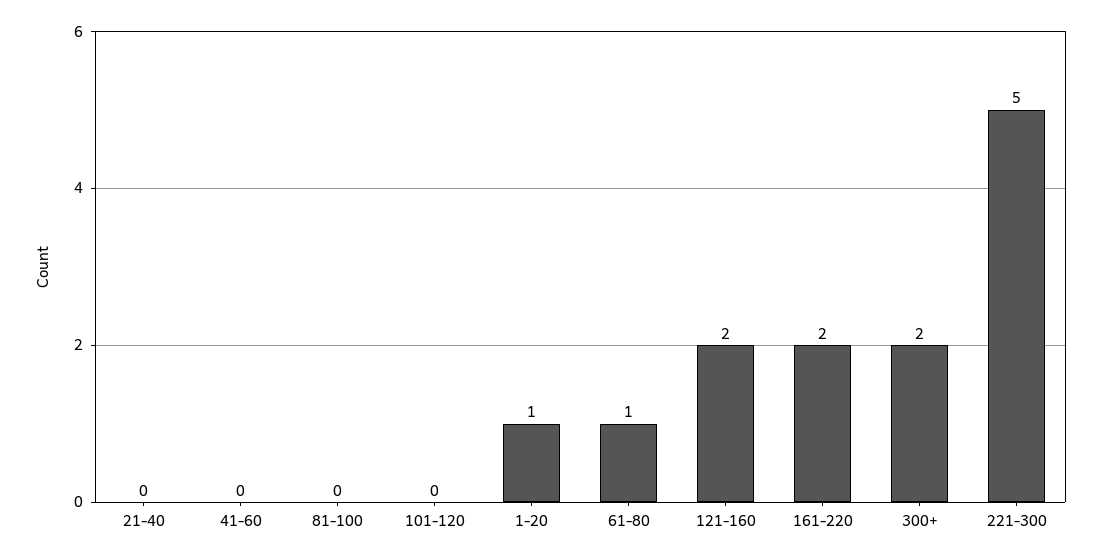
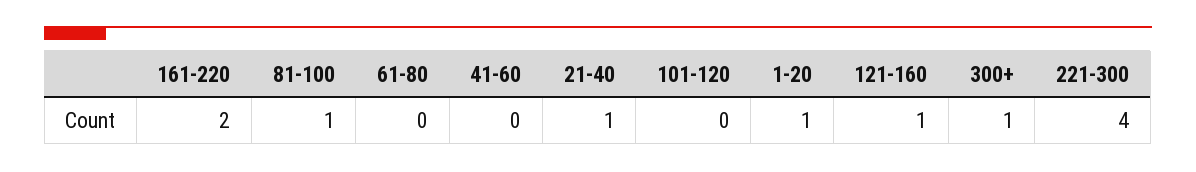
  {
-   "21-40": 0,
+   "21-40": 1,
    "41-60": 0,
-   "81-100": 0,
+   "81-100": 1,
    "101-120": 0,
    "1-20": 1,
-   "61-80": 1,
+   "61-80": 0,
-   "121-160": 2,
+   "121-160": 1,
    "161-220": 2,
-   "300+": 2,
+   "300+": 1,
-   "221-300": 5
+   "221-300": 4
  }

